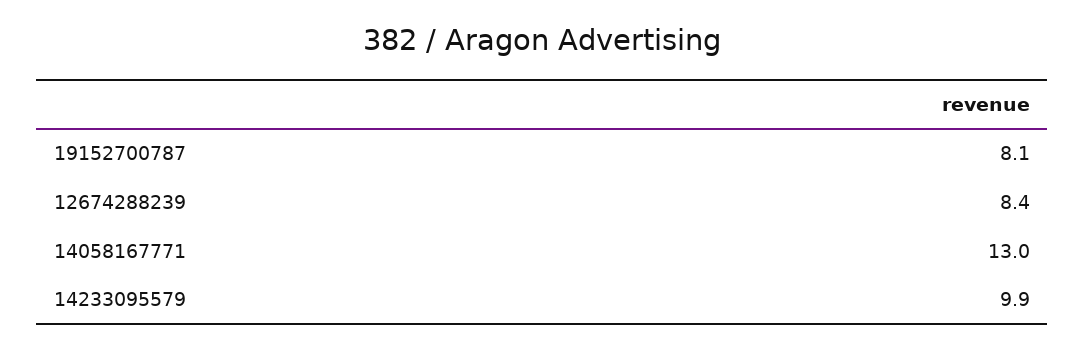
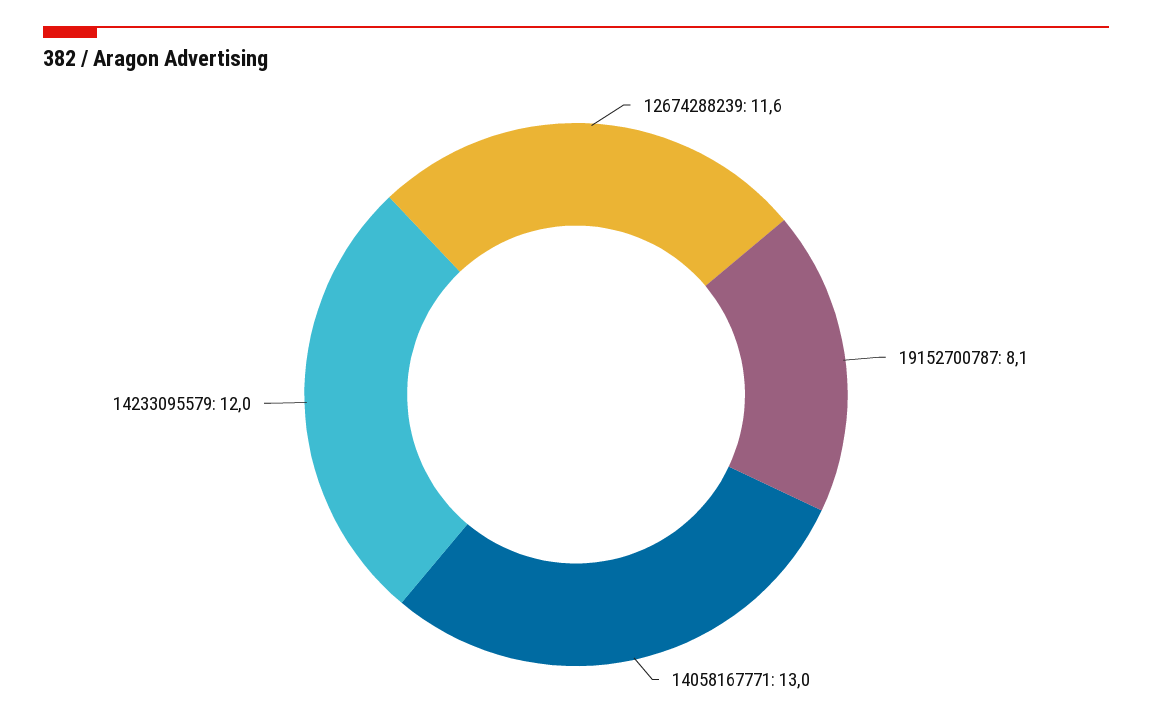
  {
    "19152700787": 8.1,
-   "12674288239": 8.4,
+   "12674288239": 11.6,
    "14058167771": 13,
-   "14233095579": 9.9
+   "14233095579": 12
  }

